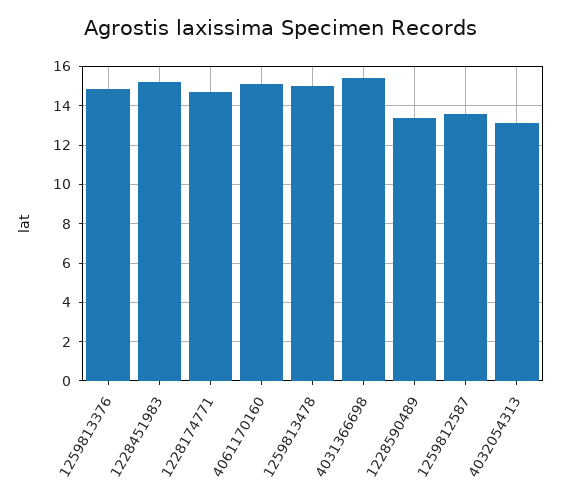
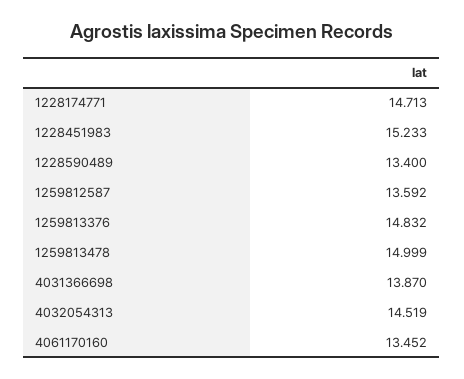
  {
    "1259813376": 14.832,
    "1228451983": 15.233,
    "1228174771": 14.713,
-   "4061170160": 15,
+   "4061170160": 13.452,
    "1259813478": 14.999,
-   "4031366698": 15.5,
+   "4031366698": 13.87,
    "1228590489": 13.4,
    "1259812587": 13.592,
-   "4032054313": 13
+   "4032054313": 14.519
  }

